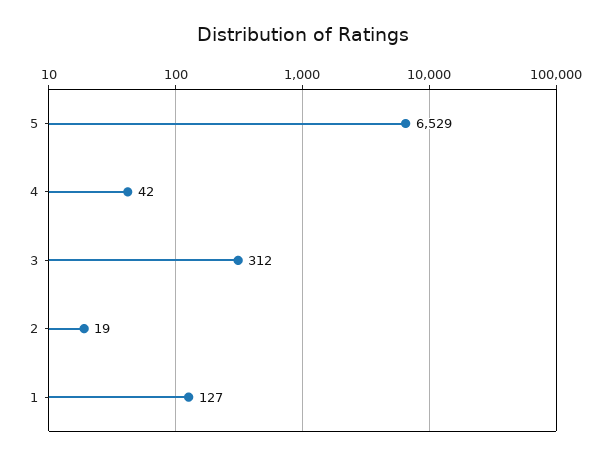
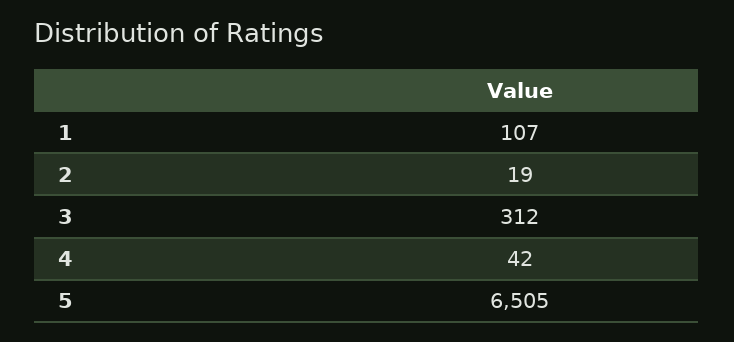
  {
-   "5": 6529,
+   "5": 6505,
    "4": 42,
    "3": 312,
    "2": 19,
-   "1": 127
+   "1": 107
  }

